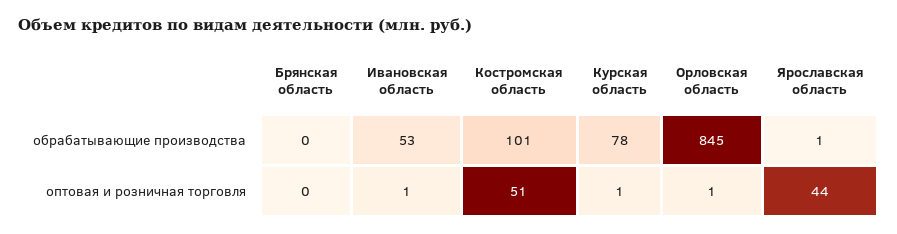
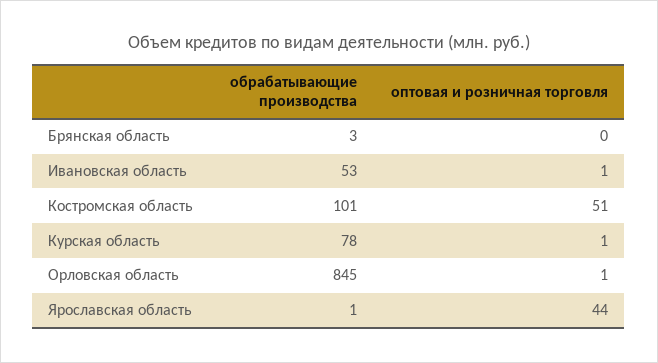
  {
    "Брянская область": {
-     "обрабатывающие производства": 0,
+     "обрабатывающие производства": 3,
      "оптовая и розничная торговля": 0
    },
    "Ивановская область": {
      "обрабатывающие производства": 53,
      "оптовая и розничная торговля": 1
    },
    "Костромская область": {
      "обрабатывающие производства": 101,
      "оптовая и розничная торговля": 51
    },
    "Курская область": {
      "обрабатывающие производства": 78,
      "оптовая и розничная торговля": 1
    },
    "Орловская область": {
      "обрабатывающие производства": 845,
      "оптовая и розничная торговля": 1
    },
    "Ярославская область": {
      "обрабатывающие производства": 1,
      "оптовая и розничная торговля": 44
    }
  }

